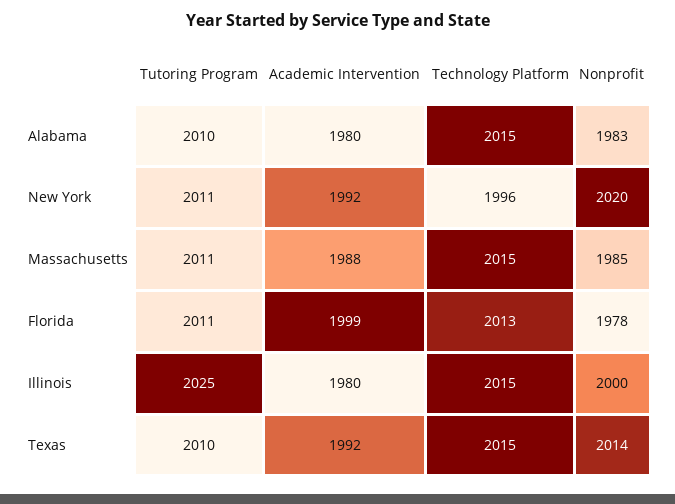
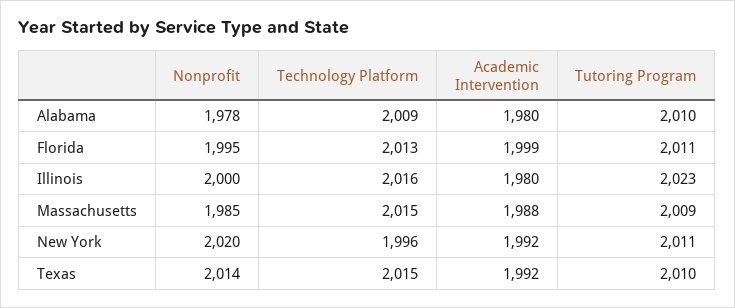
  {
    "Tutoring Program": {
      "Alabama": 2010,
      "New York": 2011,
-     "Massachusetts": 2011,
+     "Massachusetts": 2009,
      "Florida": 2011,
-     "Illinois": 2025,
+     "Illinois": 2023,
      "Texas": 2010
    },
    "Academic Intervention": {
      "Alabama": 1980,
      "New York": 1992,
      "Massachusetts": 1988,
      "Florida": 1999,
      "Illinois": 1980,
      "Texas": 1992
    },
    "Technology Platform": {
-     "Alabama": 2015,
+     "Alabama": 2009,
      "New York": 1996,
      "Massachusetts": 2015,
      "Florida": 2013,
-     "Illinois": 2015,
+     "Illinois": 2016,
      "Texas": 2015
    },
    "Nonprofit": {
-     "Alabama": 1983,
+     "Alabama": 1978,
      "New York": 2020,
      "Massachusetts": 1985,
-     "Florida": 1978,
+     "Florida": 1995,
      "Illinois": 2000,
      "Texas": 2014
    }
  }

